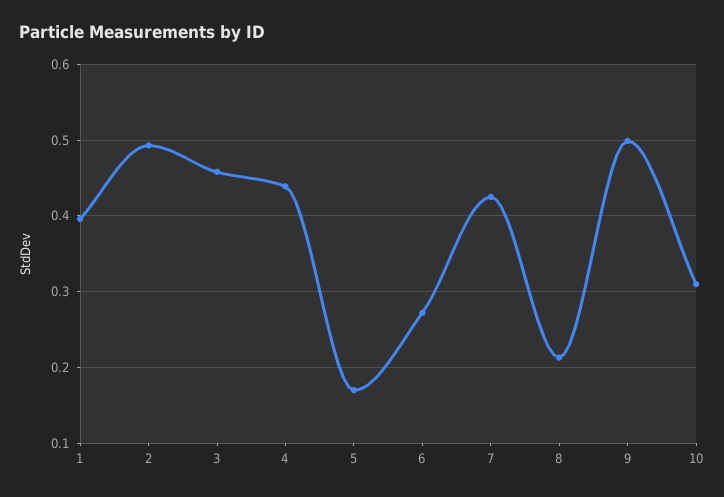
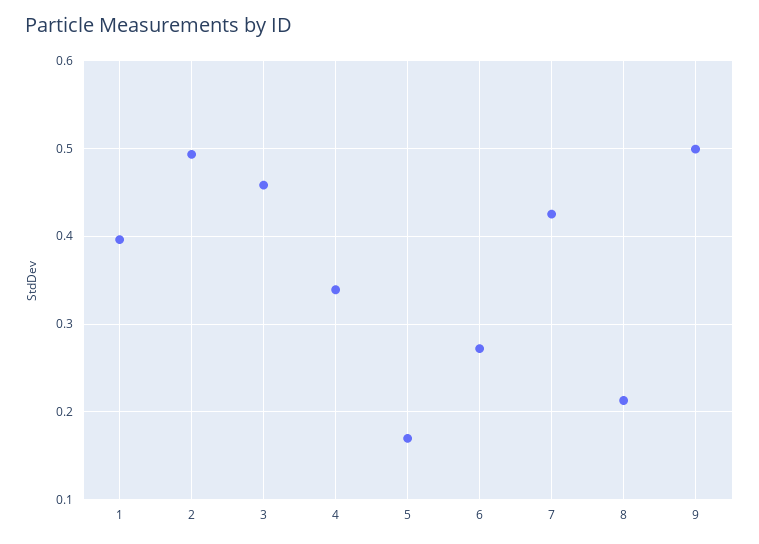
  {
    "1": 0.4,
    "2": 0.49,
    "3": 0.46,
-   "4": 0.44,
+   "4": 0.34,
    "5": 0.17,
    "6": 0.27,
    "7": 0.43,
    "8": 0.21,
-   "9": 0.5,
+   "9": 0.5
-   "10": 0.31
  }

